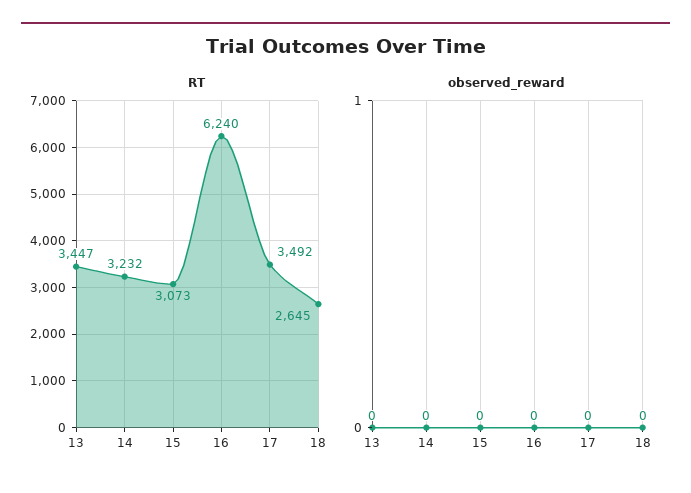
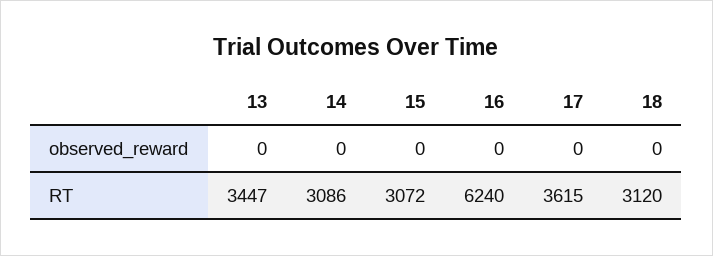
  {
    "RT": {
      "13": 3447,
-     "14": 3232,
+     "14": 3086,
-     "15": 3073,
+     "15": 3072,
      "16": 6240,
-     "17": 3492,
+     "17": 3615,
-     "18": 2645
+     "18": 3120
    },
    "observed_reward": {
      "13": 0,
      "14": 0,
      "15": 0,
      "16": 0,
      "17": 0,
      "18": 0
    }
  }

